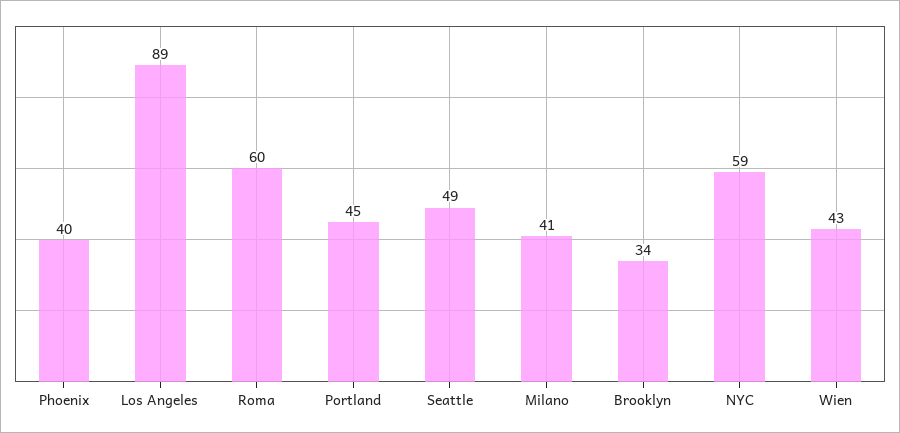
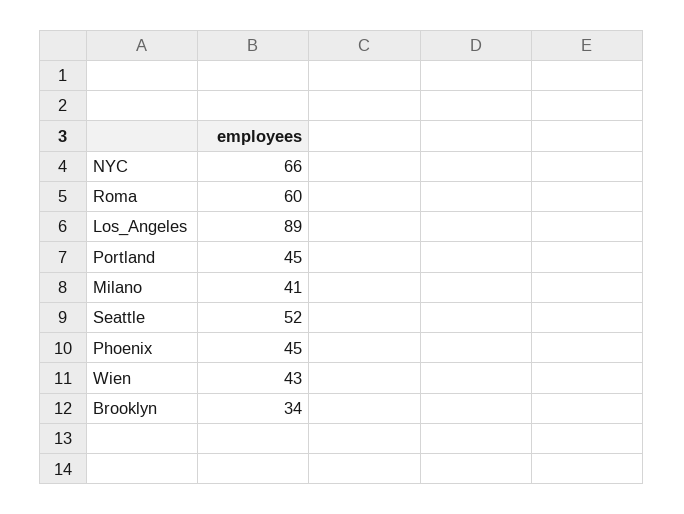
  {
-   "Phoenix": 40,
+   "Phoenix": 45,
    "Los Angeles": 89,
    "Roma": 60,
    "Portland": 45,
-   "Seattle": 49,
+   "Seattle": 52,
    "Milano": 41,
    "Brooklyn": 34,
-   "NYC": 59,
+   "NYC": 66,
    "Wien": 43
  }

